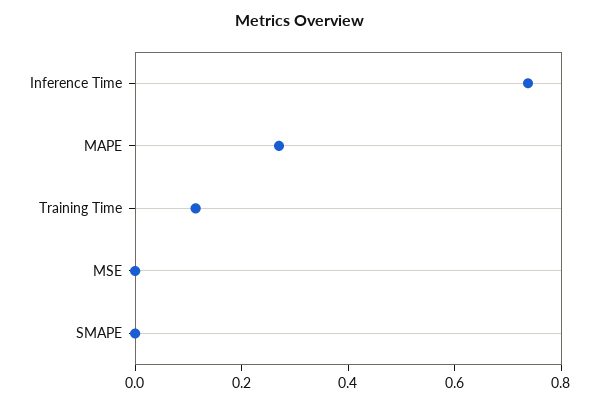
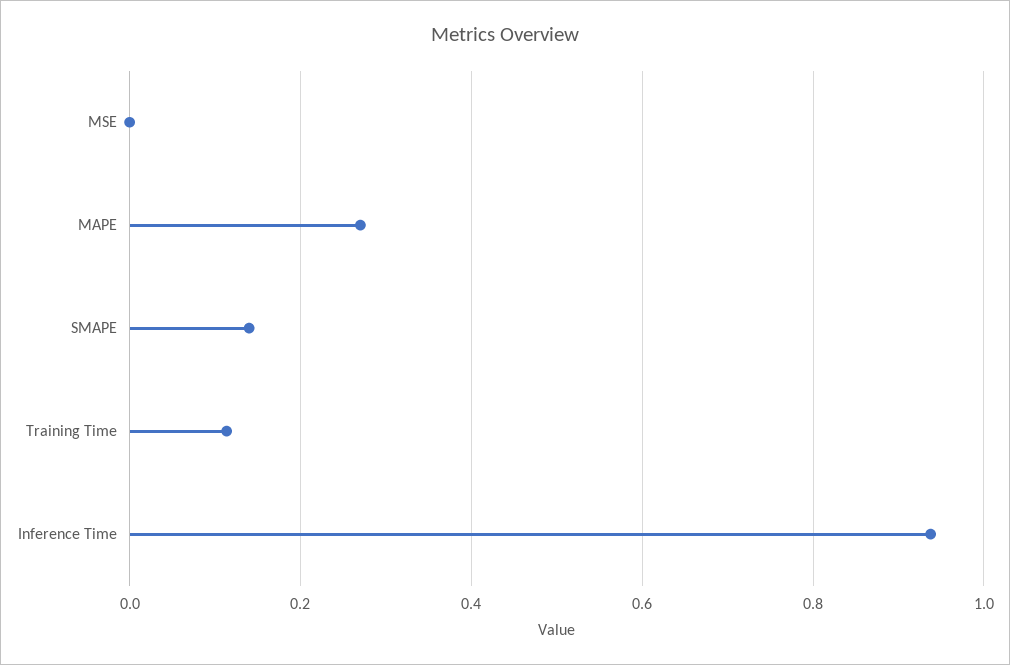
  {
-   "Inference Time": 0.75,
+   "Inference Time": 0.94,
    "MAPE": 0.28,
    "Training Time": 0.12,
    "MSE": 0,
-   "SMAPE": 0
+   "SMAPE": 0.14
  }

